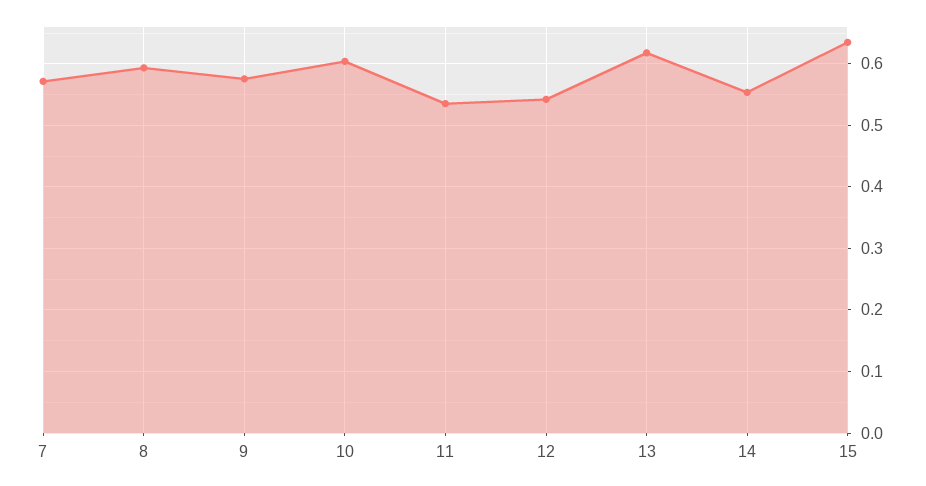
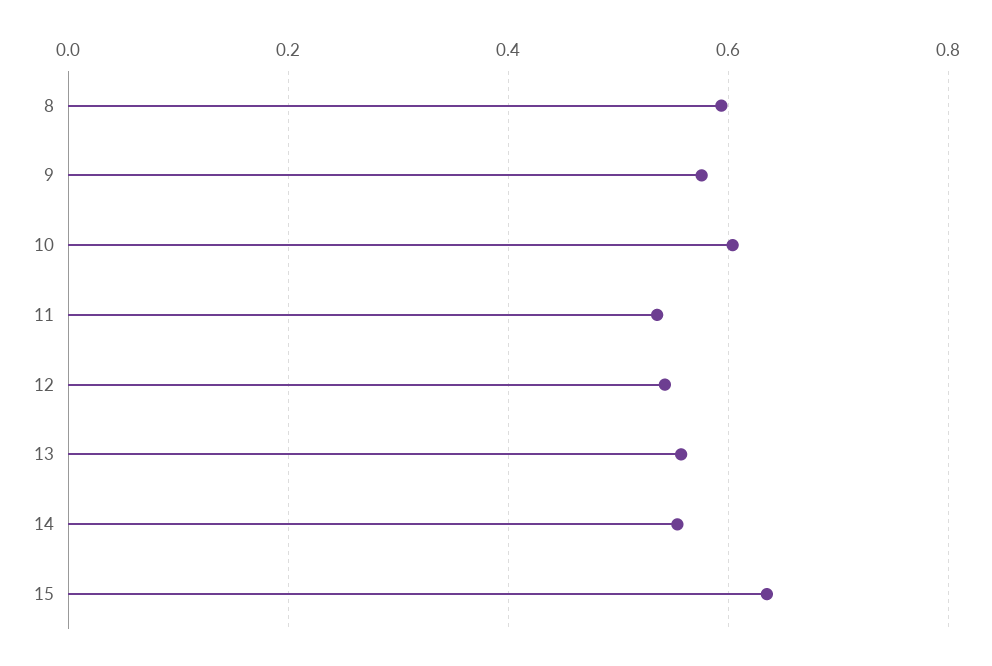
  {
-   "7": 0.57,
    "8": 0.59,
    "9": 0.58,
    "10": 0.6,
    "11": 0.54,
    "12": 0.54,
-   "13": 0.62,
+   "13": 0.56,
    "14": 0.55,
    "15": 0.64
  }

